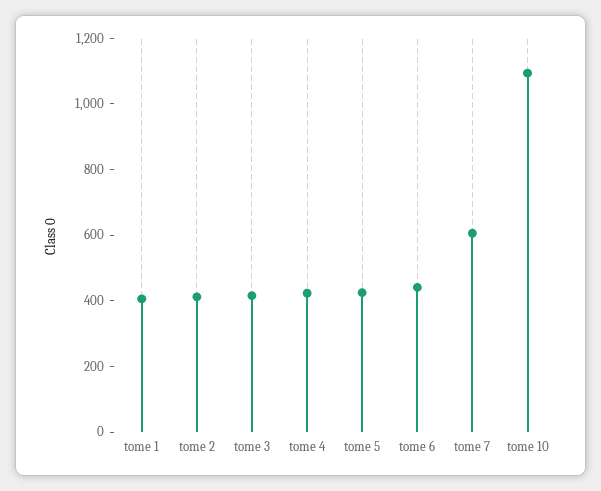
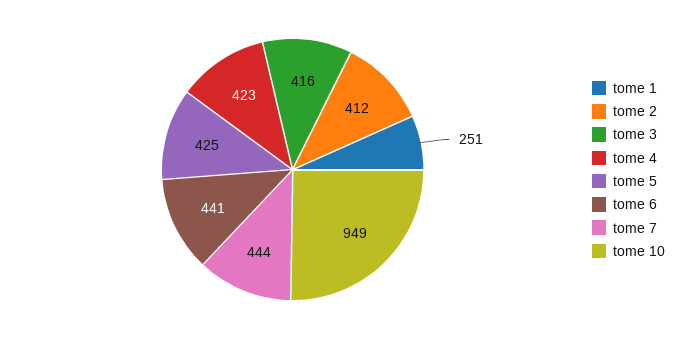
  {
-   "tome 1": 400,
+   "tome 1": 251,
    "tome 2": 412,
    "tome 3": 416,
    "tome 4": 423,
    "tome 5": 425,
    "tome 6": 441,
-   "tome 7": 600,
+   "tome 7": 444,
-   "tome 10": 1100
+   "tome 10": 949
  }

